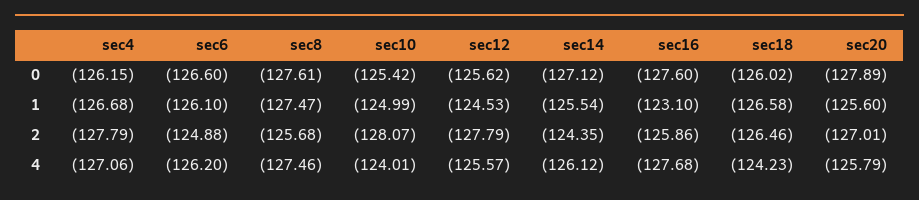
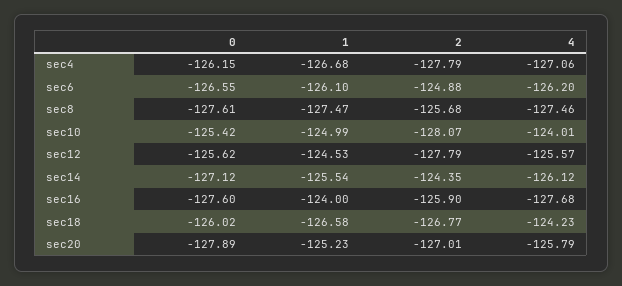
  {
    "sec4": {
      "0": -126.15,
      "1": -126.68,
      "2": -127.79,
      "4": -127.06
    },
    "sec6": {
-     "0": -126.6,
+     "0": -126.55,
      "1": -126.1,
      "2": -124.88,
      "4": -126.2
    },
    "sec8": {
      "0": -127.61,
      "1": -127.47,
      "2": -125.68,
      "4": -127.46
    },
    "sec10": {
      "0": -125.42,
      "1": -124.99,
      "2": -128.07,
      "4": -124.01
    },
    "sec12": {
      "0": -125.62,
      "1": -124.53,
      "2": -127.79,
      "4": -125.57
    },
    "sec14": {
      "0": -127.12,
      "1": -125.54,
      "2": -124.35,
      "4": -126.12
    },
    "sec16": {
      "0": -127.6,
-     "1": -123.1,
+     "1": -124,
-     "2": -125.86,
+     "2": -125.9,
      "4": -127.68
    },
    "sec18": {
      "0": -126.02,
      "1": -126.58,
-     "2": -126.46,
+     "2": -126.77,
      "4": -124.23
    },
    "sec20": {
      "0": -127.89,
-     "1": -125.6,
+     "1": -125.23,
      "2": -127.01,
      "4": -125.79
    }
  }

